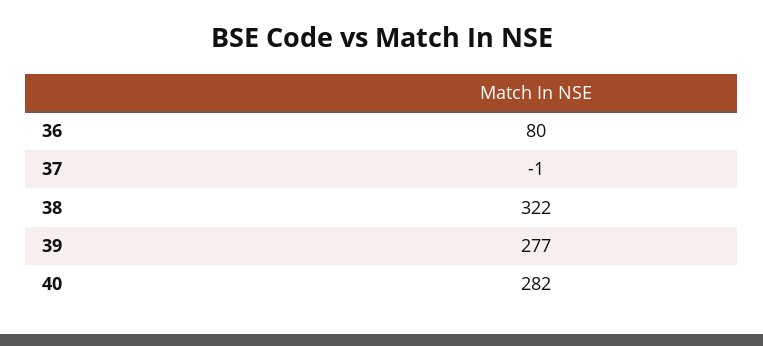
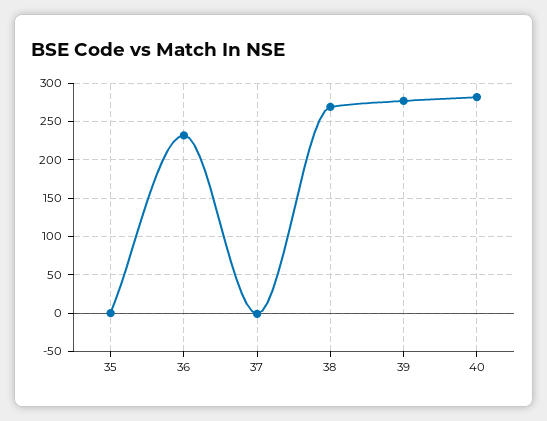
  {
-   "36": 80,
+   "36": 230,
    "37": -1,
-   "38": 322,
+   "38": 270,
    "39": 277,
-   "40": 282
+   "40": 282,
+   "35": 0
  }

